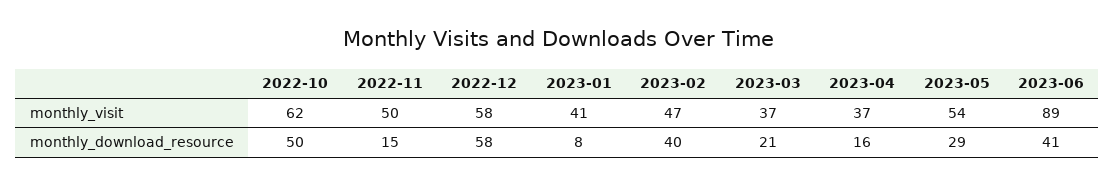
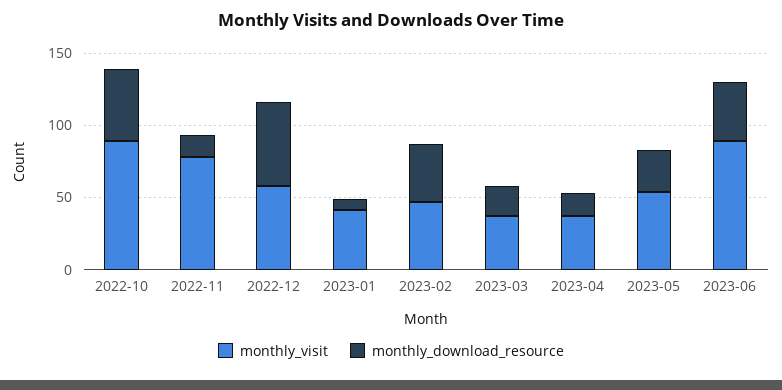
  {
    "monthly_visit": {
-     "2022-10": 62,
+     "2022-10": 90,
-     "2022-11": 50,
+     "2022-11": 80,
      "2022-12": 58,
      "2023-01": 41,
      "2023-02": 47,
      "2023-03": 37,
      "2023-04": 37,
      "2023-05": 54,
      "2023-06": 89
    },
    "monthly_download_resource": {
      "2022-10": 50,
      "2022-11": 15,
      "2022-12": 58,
      "2023-01": 8,
      "2023-02": 40,
      "2023-03": 21,
      "2023-04": 16,
      "2023-05": 29,
      "2023-06": 41
    }
  }

